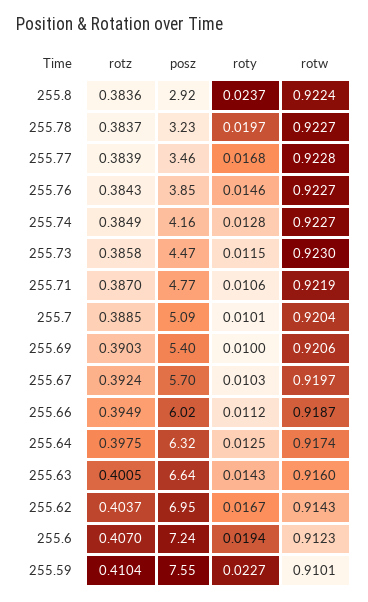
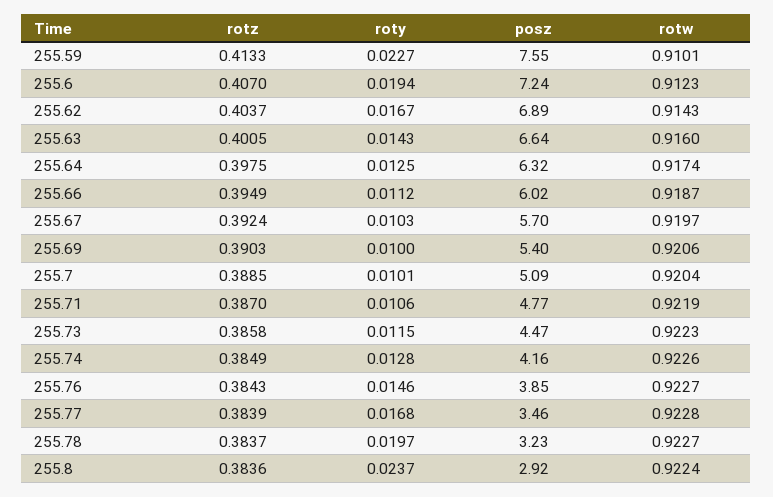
  {
    "rotz": {
      "255.8": 0.3836,
      "255.78": 0.3837,
      "255.77": 0.3839,
      "255.76": 0.3843,
      "255.74": 0.3849,
      "255.73": 0.3858,
      "255.71": 0.387,
      "255.7": 0.3885,
      "255.69": 0.3903,
      "255.67": 0.3924,
      "255.66": 0.3949,
      "255.64": 0.3975,
      "255.63": 0.4005,
      "255.62": 0.4037,
      "255.6": 0.407,
-     "255.59": 0.4104
+     "255.59": 0.4133
    },
    "posz": {
      "255.8": 2.92,
      "255.78": 3.23,
      "255.77": 3.46,
      "255.76": 3.85,
      "255.74": 4.16,
      "255.73": 4.47,
      "255.71": 4.77,
      "255.7": 5.09,
      "255.69": 5.4,
      "255.67": 5.7,
      "255.66": 6.02,
      "255.64": 6.32,
      "255.63": 6.64,
-     "255.62": 6.95,
+     "255.62": 6.89,
      "255.6": 7.24,
      "255.59": 7.55
    },
    "roty": {
      "255.8": 0.0237,
      "255.78": 0.0197,
      "255.77": 0.0168,
      "255.76": 0.0146,
      "255.74": 0.0128,
      "255.73": 0.0115,
      "255.71": 0.0106,
      "255.7": 0.0101,
      "255.69": 0.01,
      "255.67": 0.0103,
      "255.66": 0.0112,
      "255.64": 0.0125,
      "255.63": 0.0143,
      "255.62": 0.0167,
      "255.6": 0.0194,
      "255.59": 0.0227
    },
    "rotw": {
      "255.8": 0.9224,
      "255.78": 0.9227,
      "255.77": 0.9228,
      "255.76": 0.9227,
-     "255.74": 0.9227,
+     "255.74": 0.9226,
-     "255.73": 0.923,
+     "255.73": 0.9223,
      "255.71": 0.9219,
      "255.7": 0.9204,
      "255.69": 0.9206,
      "255.67": 0.9197,
      "255.66": 0.9187,
      "255.64": 0.9174,
      "255.63": 0.916,
      "255.62": 0.9143,
      "255.6": 0.9123,
      "255.59": 0.9101
    }
  }

